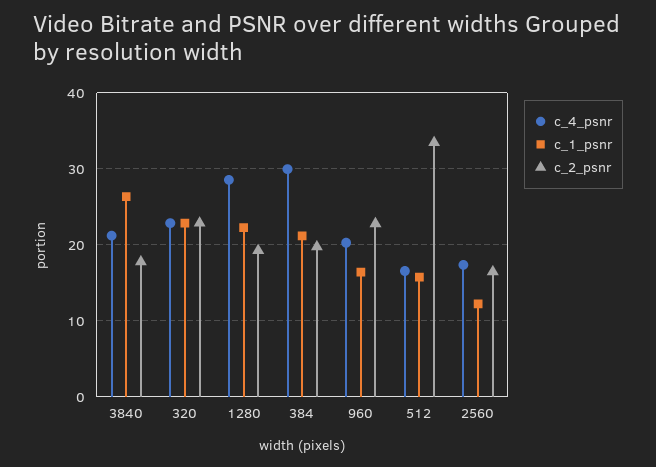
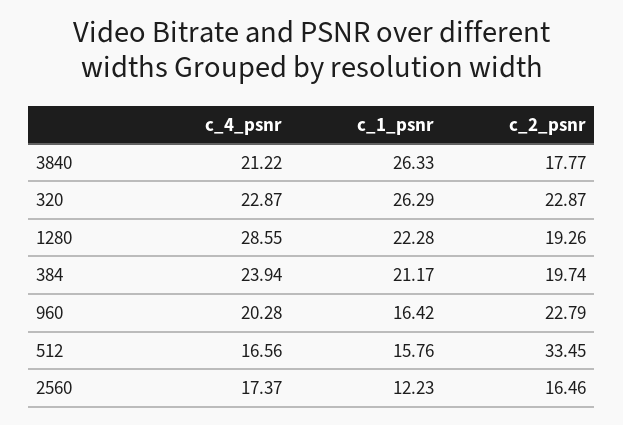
  {
    "c_4_psnr": {
      "3840": 21.22,
      "320": 22.87,
      "1280": 28.55,
-     "384": 30,
+     "384": 23.94,
      "960": 20.28,
      "512": 16.56,
      "2560": 17.37
    },
    "c_1_psnr": {
      "3840": 26.33,
-     "320": 23,
+     "320": 26.29,
      "1280": 22.28,
      "384": 21.17,
      "960": 16.42,
      "512": 15.76,
      "2560": 12.23
    },
    "c_2_psnr": {
      "3840": 17.77,
      "320": 22.87,
      "1280": 19.26,
      "384": 19.74,
      "960": 22.79,
      "512": 33.45,
      "2560": 16.46
    }
  }

